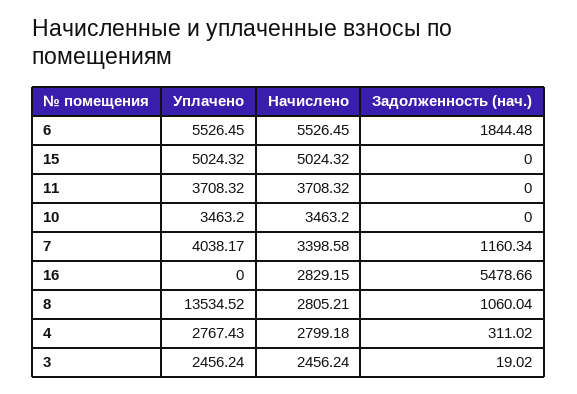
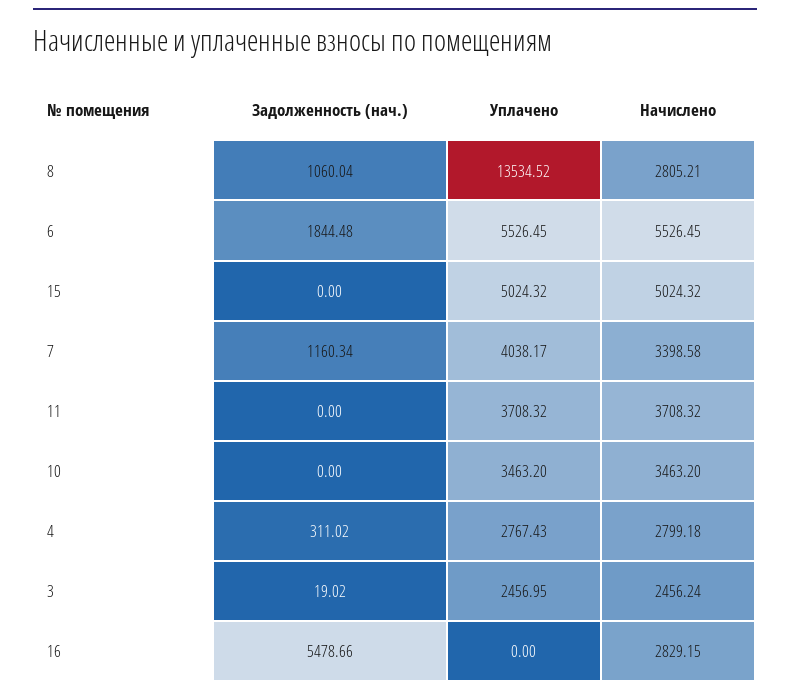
  {
    "Уплачено": {
      "6": 5526.45,
      "15": 5024.32,
      "11": 3708.32,
      "10": 3463.2,
      "7": 4038.17,
      "16": 0,
      "8": 13534.52,
      "4": 2767.43,
-     "3": 2456.24
+     "3": 2456.95
    },
    "Начислено": {
      "6": 5526.45,
      "15": 5024.32,
      "11": 3708.32,
      "10": 3463.2,
      "7": 3398.58,
      "16": 2829.15,
      "8": 2805.21,
      "4": 2799.18,
      "3": 2456.24
    },
    "Задолженность (нач.)": {
      "6": 1844.48,
      "15": 0,
      "11": 0,
      "10": 0,
      "7": 1160.34,
      "16": 5478.66,
      "8": 1060.04,
      "4": 311.02,
      "3": 19.02
    }
  }

